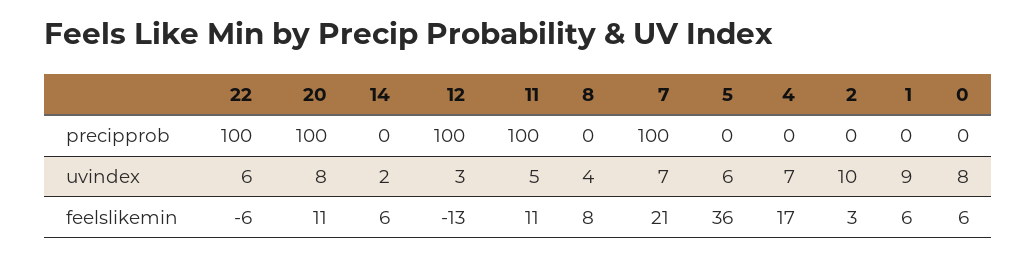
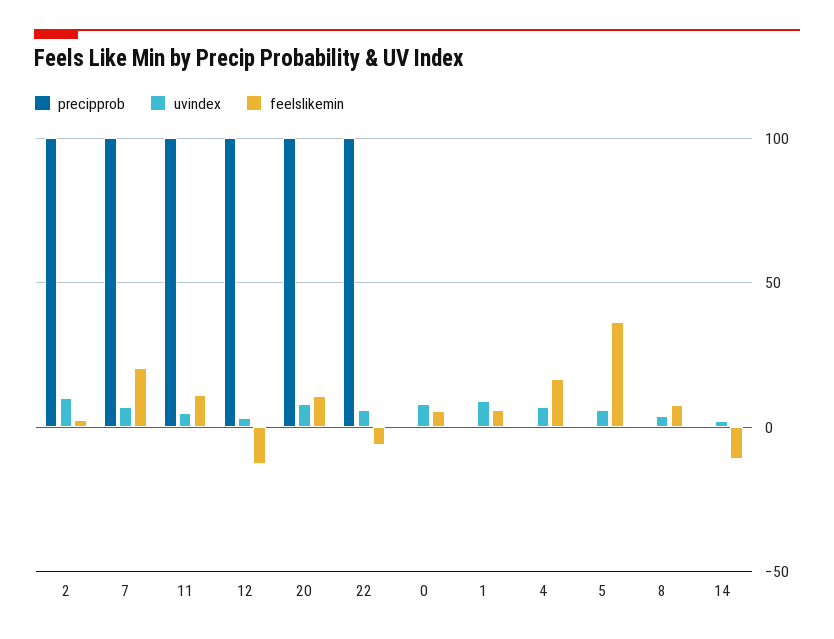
  {
    "precipprob": {
      "22": 100,
      "20": 100,
      "14": 0,
      "12": 100,
      "11": 100,
      "8": 0,
      "7": 100,
      "5": 0,
      "4": 0,
-     "2": 0,
+     "2": 100,
      "1": 0,
      "0": 0
    },
    "uvindex": {
      "22": 6,
      "20": 8,
      "14": 2,
      "12": 3,
      "11": 5,
      "8": 4,
      "7": 7,
      "5": 6,
      "4": 7,
      "2": 10,
      "1": 9,
      "0": 8
    },
    "feelslikemin": {
      "22": -6,
      "20": 11,
-     "14": 6,
+     "14": -10,
      "12": -13,
      "11": 11,
      "8": 8,
      "7": 21,
      "5": 36,
      "4": 17,
      "2": 3,
      "1": 6,
      "0": 6
    }
  }

